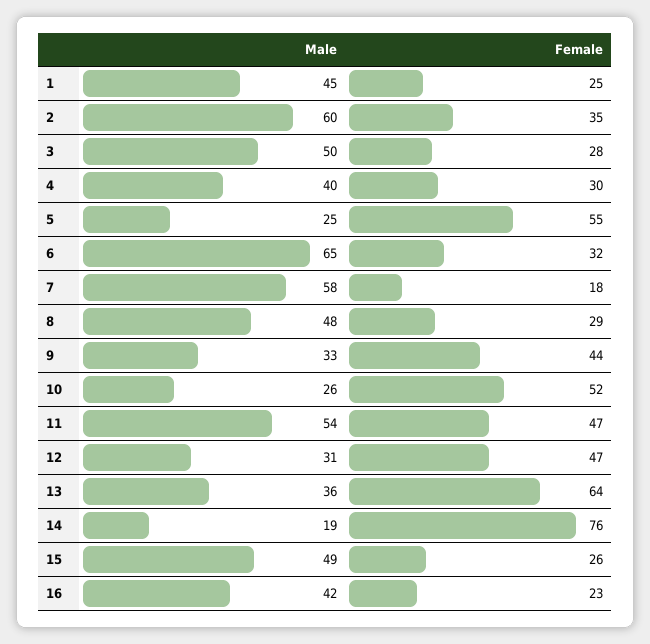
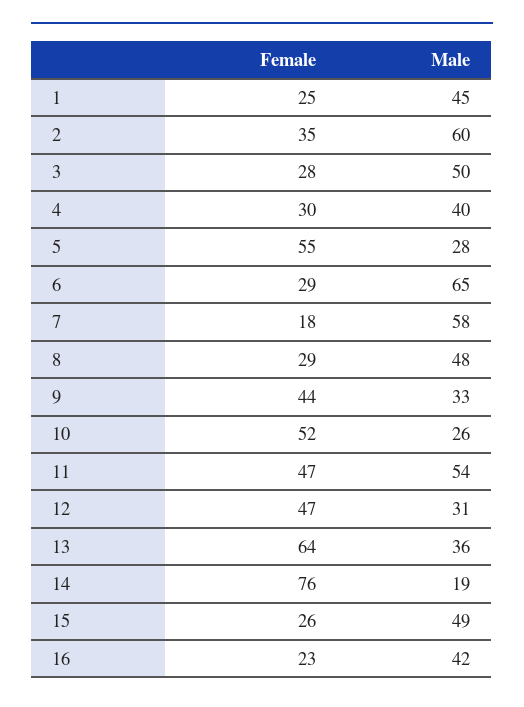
  {
    "Male": {
      "1": 45,
      "2": 60,
      "3": 50,
      "4": 40,
-     "5": 25,
+     "5": 28,
      "6": 65,
      "7": 58,
      "8": 48,
      "9": 33,
      "10": 26,
      "11": 54,
      "12": 31,
      "13": 36,
      "14": 19,
      "15": 49,
      "16": 42
    },
    "Female": {
      "1": 25,
      "2": 35,
      "3": 28,
      "4": 30,
      "5": 55,
-     "6": 32,
+     "6": 29,
      "7": 18,
      "8": 29,
      "9": 44,
      "10": 52,
      "11": 47,
      "12": 47,
      "13": 64,
      "14": 76,
      "15": 26,
      "16": 23
    }
  }

